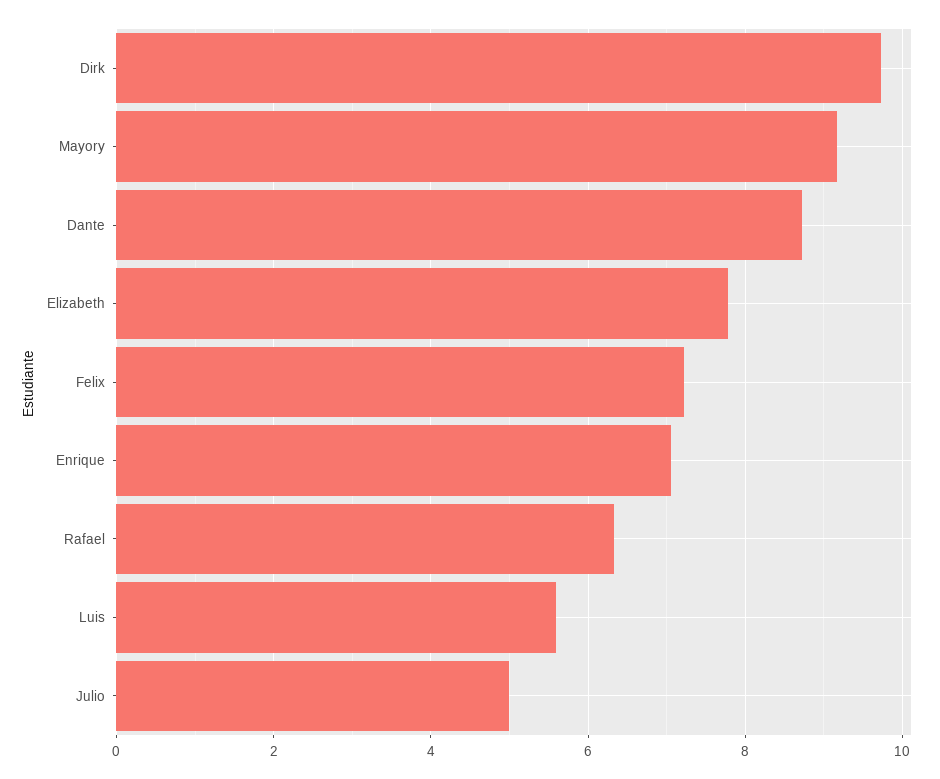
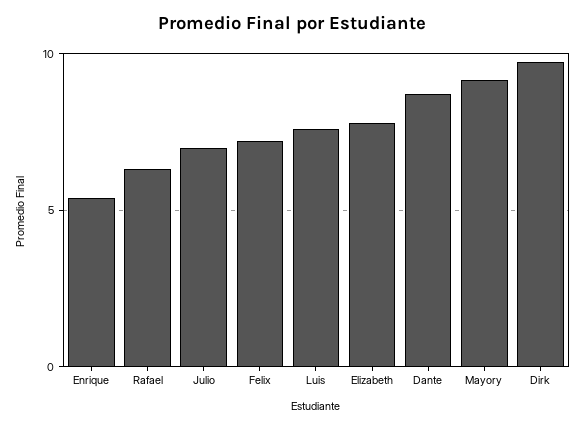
  {
    "Dirk": 9.8,
    "Mayory": 9.2,
    "Dante": 8.8,
    "Elizabeth": 7.8,
    "Felix": 7.2,
-   "Enrique": 7,
+   "Enrique": 5.5,
    "Rafael": 6.4,
-   "Luis": 5.6,
+   "Luis": 7.5,
-   "Julio": 5
+   "Julio": 7
  }

